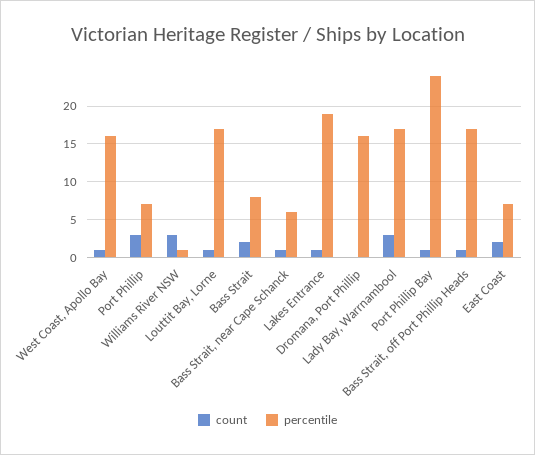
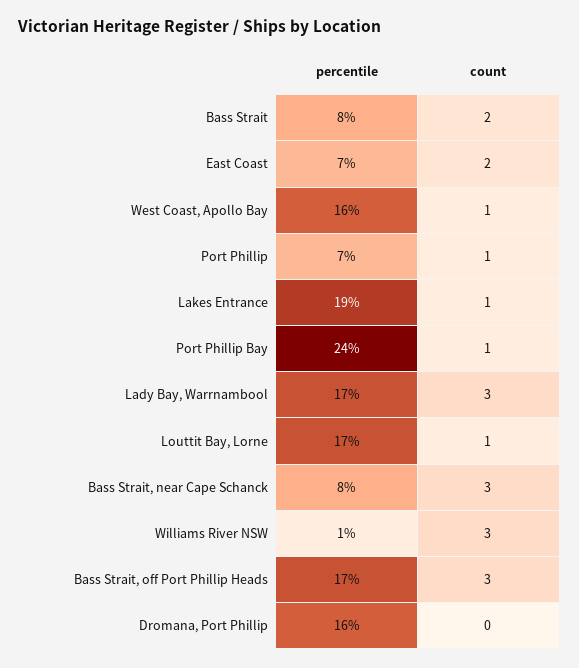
  {
    "count": {
      "West Coast, Apollo Bay": 1,
-     "Port Phillip": 3,
+     "Port Phillip": 1,
      "Williams River NSW": 3,
      "Louttit Bay, Lorne": 1,
      "Bass Strait": 2,
-     "Bass Strait, near Cape Schanck": 1,
+     "Bass Strait, near Cape Schanck": 3,
      "Lakes Entrance": 1,
      "Dromana, Port Phillip": 0,
      "Lady Bay, Warrnambool": 3,
      "Port Phillip Bay": 1,
-     "Bass Strait, off Port Phillip Heads": 1,
+     "Bass Strait, off Port Phillip Heads": 3,
      "East Coast": 2
    },
    "percentile": {
      "West Coast, Apollo Bay": 16,
      "Port Phillip": 7,
      "Williams River NSW": 1,
      "Louttit Bay, Lorne": 17,
      "Bass Strait": 8,
-     "Bass Strait, near Cape Schanck": 6,
+     "Bass Strait, near Cape Schanck": 8,
      "Lakes Entrance": 19,
      "Dromana, Port Phillip": 16,
      "Lady Bay, Warrnambool": 17,
      "Port Phillip Bay": 24,
      "Bass Strait, off Port Phillip Heads": 17,
      "East Coast": 7
    }
  }

